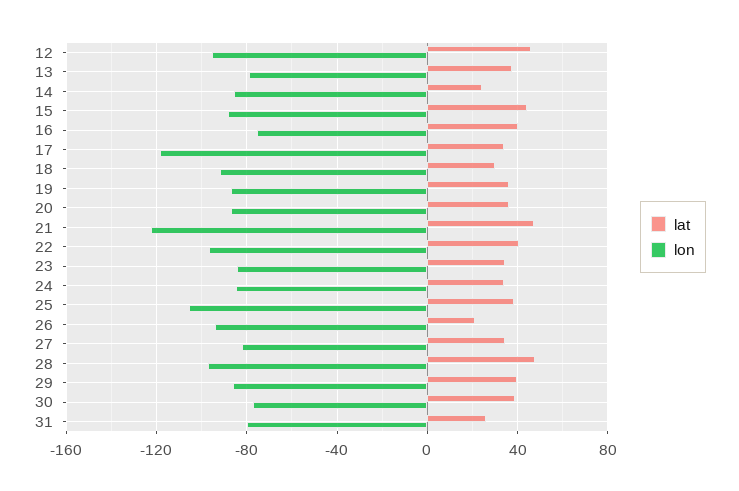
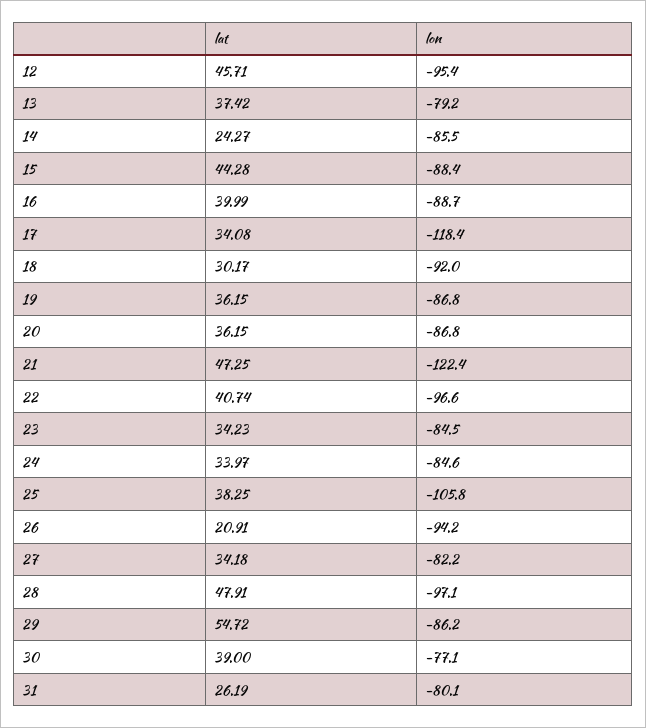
  {
    "lat": {
      "12": 45.71,
      "13": 37.42,
      "14": 24.27,
      "15": 44.28,
      "16": 39.99,
      "17": 34.08,
      "18": 30.17,
      "19": 36.15,
      "20": 36.15,
      "21": 47.25,
      "22": 40.74,
      "23": 34.23,
      "24": 33.97,
      "25": 38.25,
      "26": 20.91,
      "27": 34.18,
      "28": 47.91,
-     "29": 40,
+     "29": 54.72,
      "30": 39,
      "31": 26.19
    },
    "lon": {
      "12": -95.4,
      "13": -79.2,
      "14": -85.5,
      "15": -88.4,
-     "16": -75,
+     "16": -88.7,
      "17": -118.4,
      "18": -92,
      "19": -86.8,
      "20": -86.8,
      "21": -122.4,
      "22": -96.6,
      "23": -84.5,
      "24": -84.6,
      "25": -105.8,
      "26": -94.2,
      "27": -82.2,
      "28": -97.1,
      "29": -86.2,
      "30": -77.1,
      "31": -80.1
    }
  }

